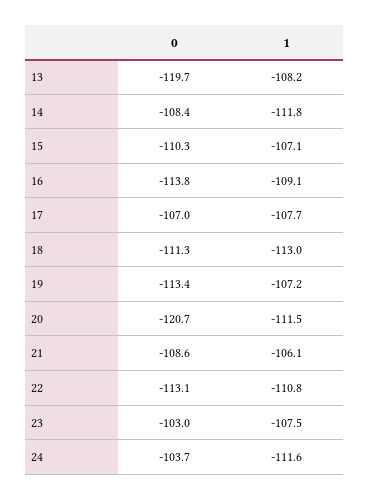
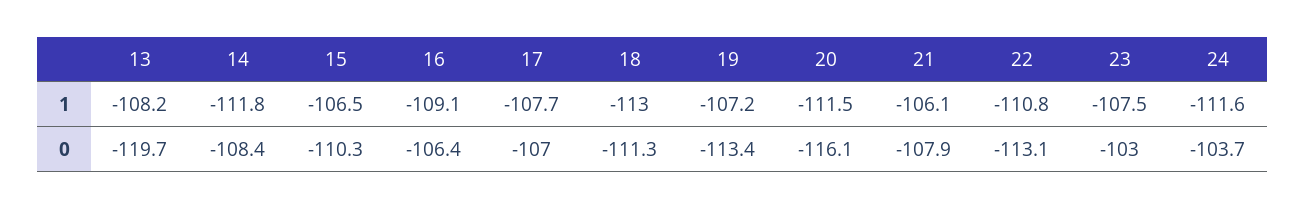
  {
    "0": {
      "13": -119.7,
      "14": -108.4,
      "15": -110.3,
-     "16": -113.8,
+     "16": -106.4,
      "17": -107,
      "18": -111.3,
      "19": -113.4,
-     "20": -120.7,
+     "20": -116.1,
-     "21": -108.6,
+     "21": -107.9,
      "22": -113.1,
      "23": -103,
      "24": -103.7
    },
    "1": {
      "13": -108.2,
      "14": -111.8,
-     "15": -107.1,
+     "15": -106.5,
      "16": -109.1,
      "17": -107.7,
      "18": -113,
      "19": -107.2,
      "20": -111.5,
      "21": -106.1,
      "22": -110.8,
      "23": -107.5,
      "24": -111.6
    }
  }

